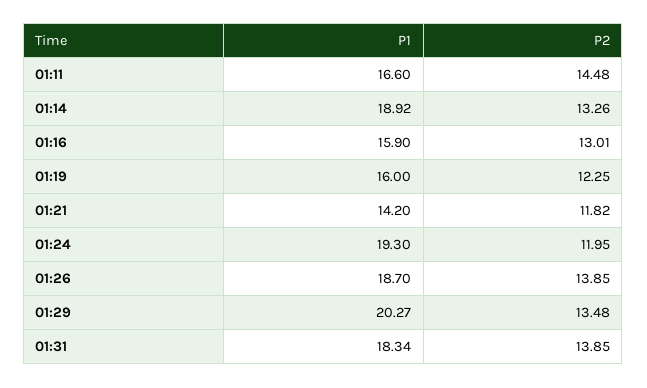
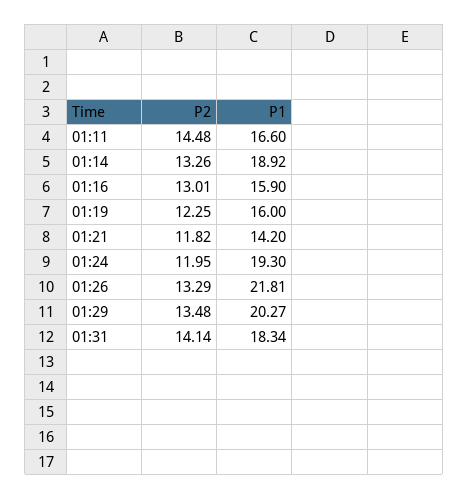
  {
    "P1": {
      "01:11": 16.6,
      "01:14": 18.92,
      "01:16": 15.9,
      "01:19": 16,
      "01:21": 14.2,
      "01:24": 19.3,
-     "01:26": 18.7,
+     "01:26": 21.81,
      "01:29": 20.27,
      "01:31": 18.34
    },
    "P2": {
      "01:11": 14.48,
      "01:14": 13.26,
      "01:16": 13.01,
      "01:19": 12.25,
      "01:21": 11.82,
      "01:24": 11.95,
-     "01:26": 13.85,
+     "01:26": 13.29,
      "01:29": 13.48,
-     "01:31": 13.85
+     "01:31": 14.14
    }
  }

